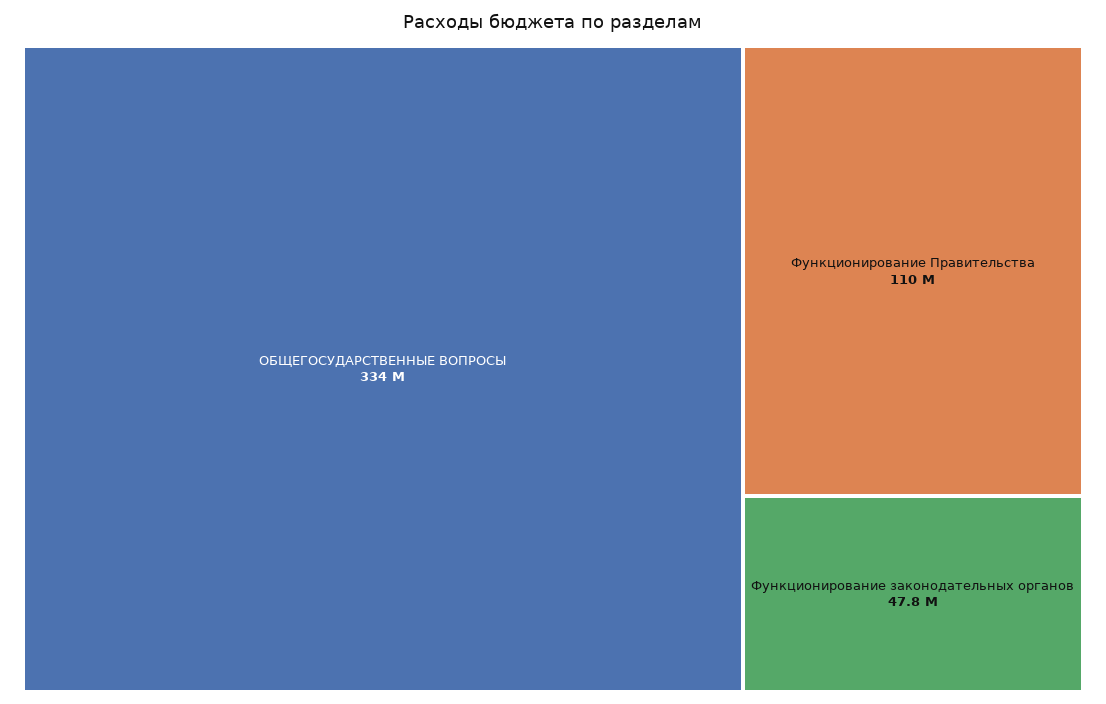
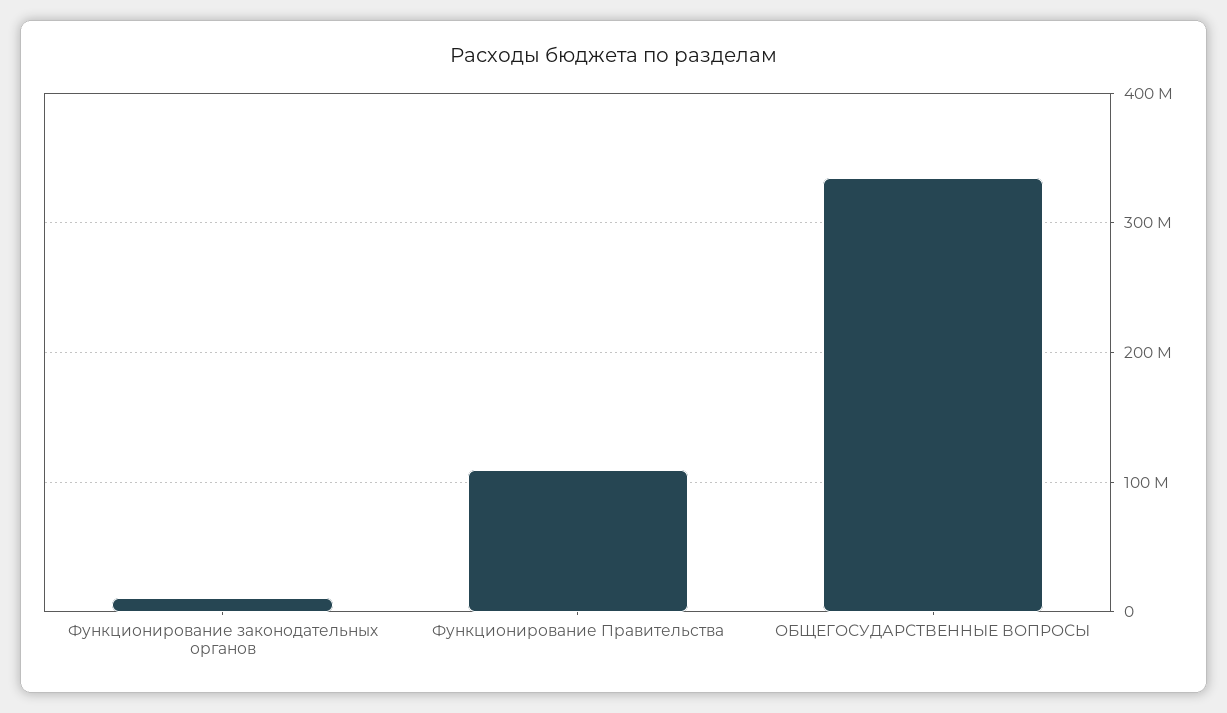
  {
    "ОБЩЕГОСУДАРСТВЕННЫЕ ВОПРОСЫ": 334000000,
    "Функционирование Правительства": 110000000,
-   "Функционирование законодательных органов": 47800000
+   "Функционирование законодательных органов": 10000000
  }

